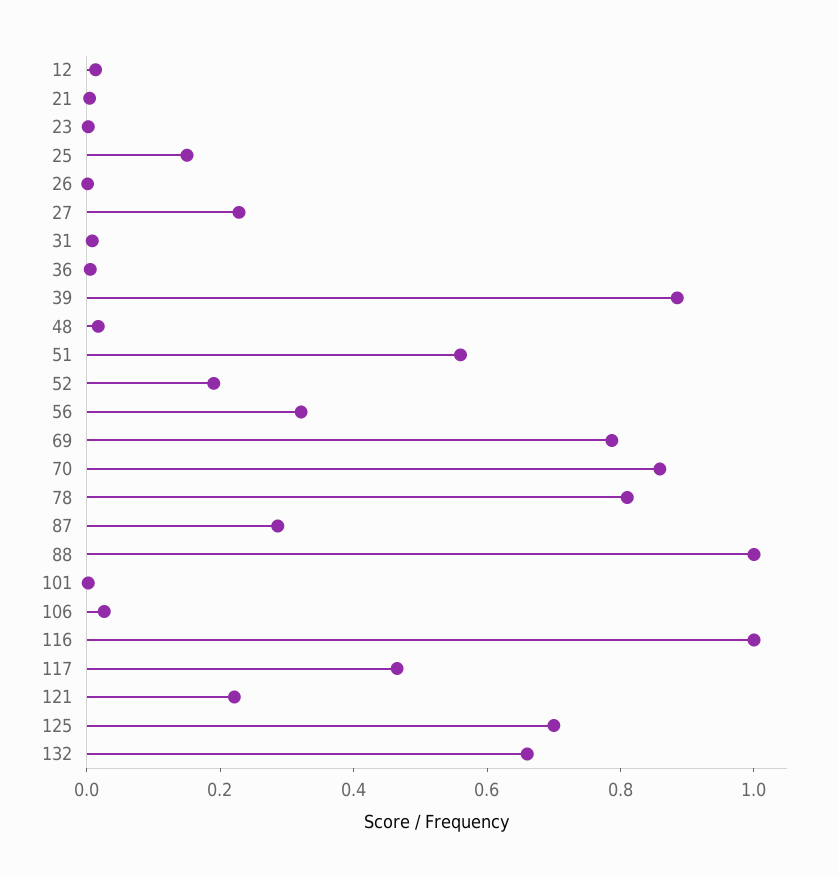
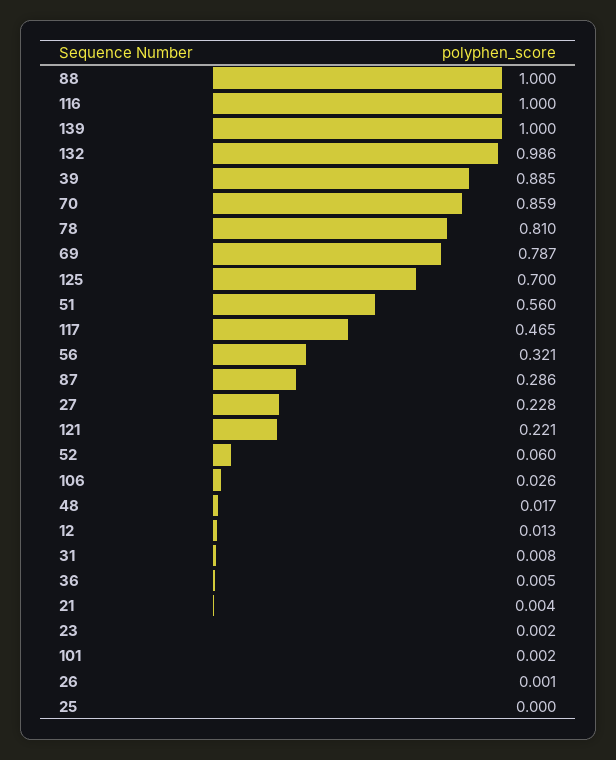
  {
    "12": 0.013,
    "21": 0.004,
    "23": 0.002,
-   "25": 0.15,
+   "25": 0,
    "26": 0.001,
    "27": 0.228,
    "31": 0.008,
    "36": 0.005,
    "39": 0.885,
    "48": 0.017,
    "51": 0.56,
-   "52": 0.2,
+   "52": 0.06,
    "56": 0.321,
    "69": 0.787,
    "70": 0.859,
    "78": 0.81,
    "87": 0.286,
    "88": 1,
    "101": 0.002,
    "106": 0.026,
    "116": 1,
    "117": 0.465,
    "121": 0.221,
    "125": 0.7,
-   "132": 0.65
+   "132": 0.986,
+   "139": 1
  }

